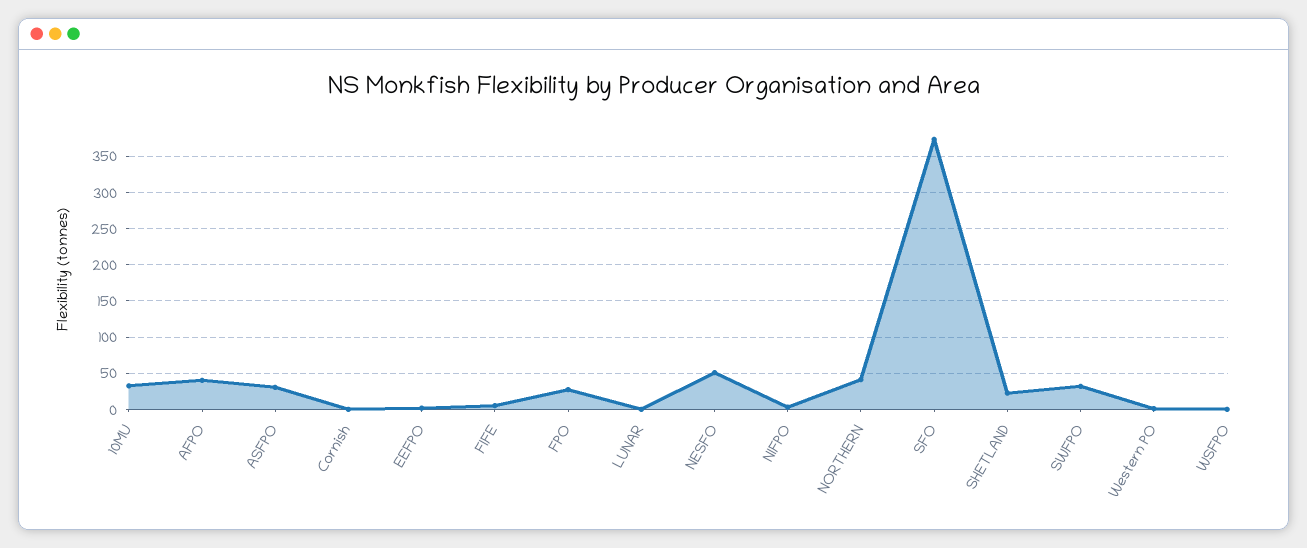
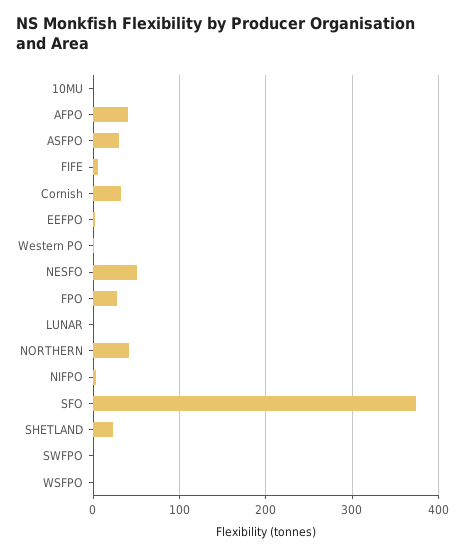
  {
-   "10MU": 30,
+   "10MU": 0,
    "AFPO": 40,
    "ASFPO": 30,
-   "Cornish": 0,
+   "Cornish": 30,
    "EEFPO": 0,
    "FIFE": 10,
    "FPO": 30,
    "LUNAR": 0,
    "NESFO": 50,
    "NIFPO": 0,
    "NORTHERN": 40,
    "SFO": 370,
    "SHETLAND": 20,
-   "SWFPO": 30,
+   "SWFPO": 0,
    "Western PO": 0,
    "WSFPO": 0
  }

